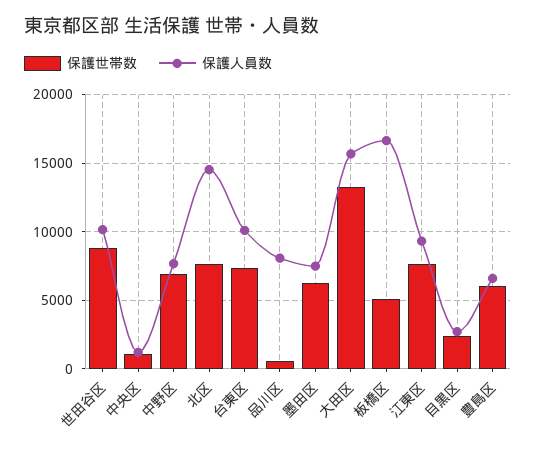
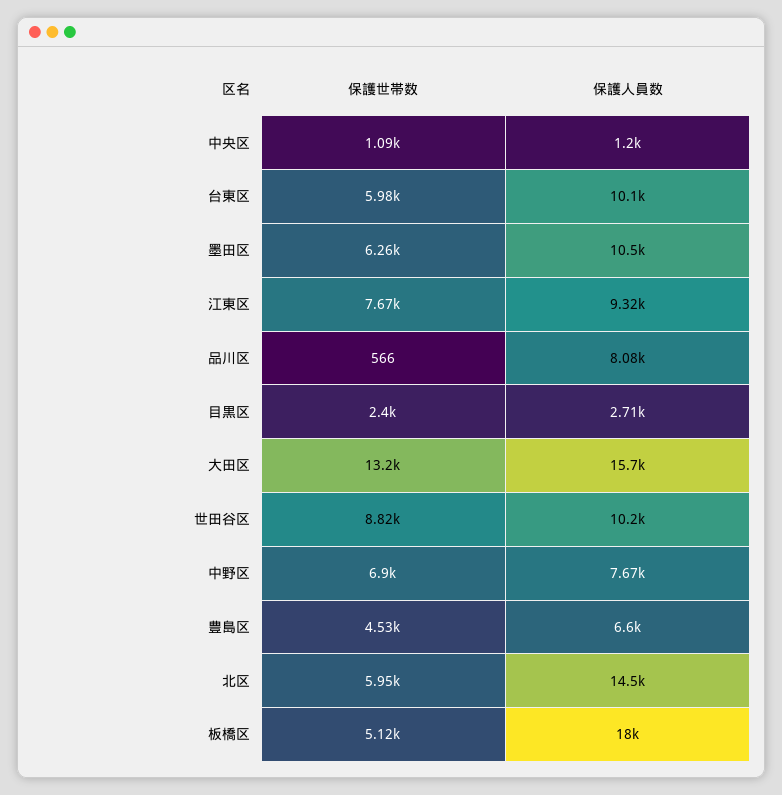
  {
    "保護世帯数": {
      "世田谷区": 8820,
      "中央区": 1090,
      "中野区": 6900,
-     "北区": 7500,
+     "北区": 5950,
-     "台東区": 7500,
+     "台東区": 5980,
      "品川区": 566,
      "墨田区": 6260,
      "大田区": 13200,
      "板橋区": 5120,
      "江東区": 7670,
      "目黒区": 2400,
-     "豊島区": 6000
+     "豊島区": 4530
    },
    "保護人員数": {
      "世田谷区": 10200,
      "中央区": 1200,
      "中野区": 7670,
      "北区": 14500,
      "台東区": 10100,
      "品川区": 8080,
-     "墨田区": 7500,
+     "墨田区": 10500,
      "大田区": 15700,
-     "板橋区": 16500,
+     "板橋区": 18000,
      "江東区": 9320,
      "目黒区": 2710,
      "豊島区": 6600
    }
  }

